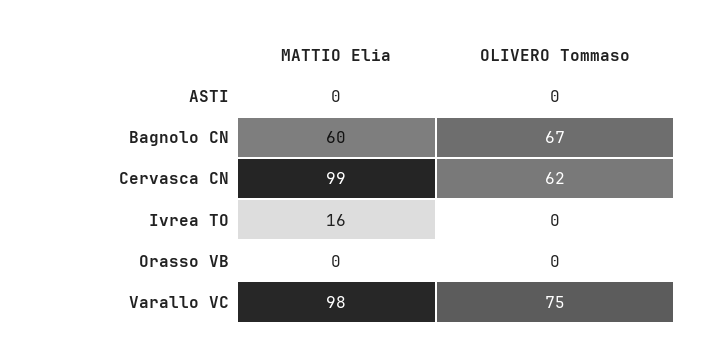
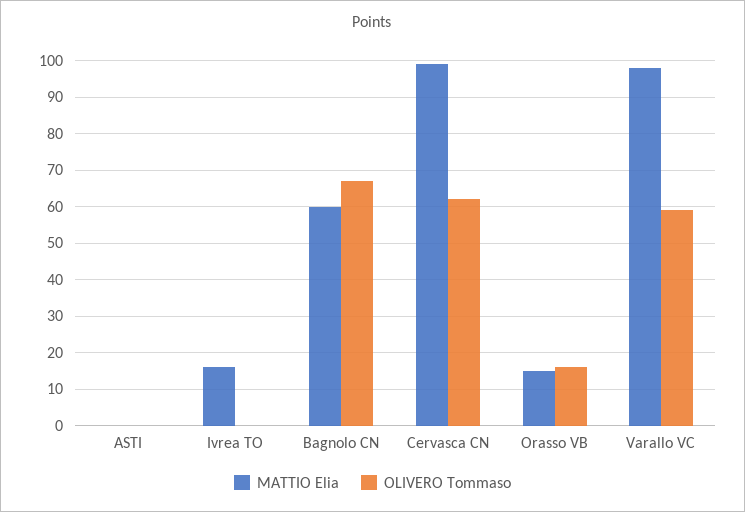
  {
    "MATTIO Elia": {
      "ASTI": 0,
      "Bagnolo CN": 60,
      "Cervasca CN": 99,
      "Ivrea TO": 16,
-     "Orasso VB": 0,
+     "Orasso VB": 15,
      "Varallo VC": 98
    },
    "OLIVERO Tommaso": {
      "ASTI": 0,
      "Bagnolo CN": 67,
      "Cervasca CN": 62,
      "Ivrea TO": 0,
-     "Orasso VB": 0,
+     "Orasso VB": 15,
-     "Varallo VC": 75
+     "Varallo VC": 60
    }
  }

